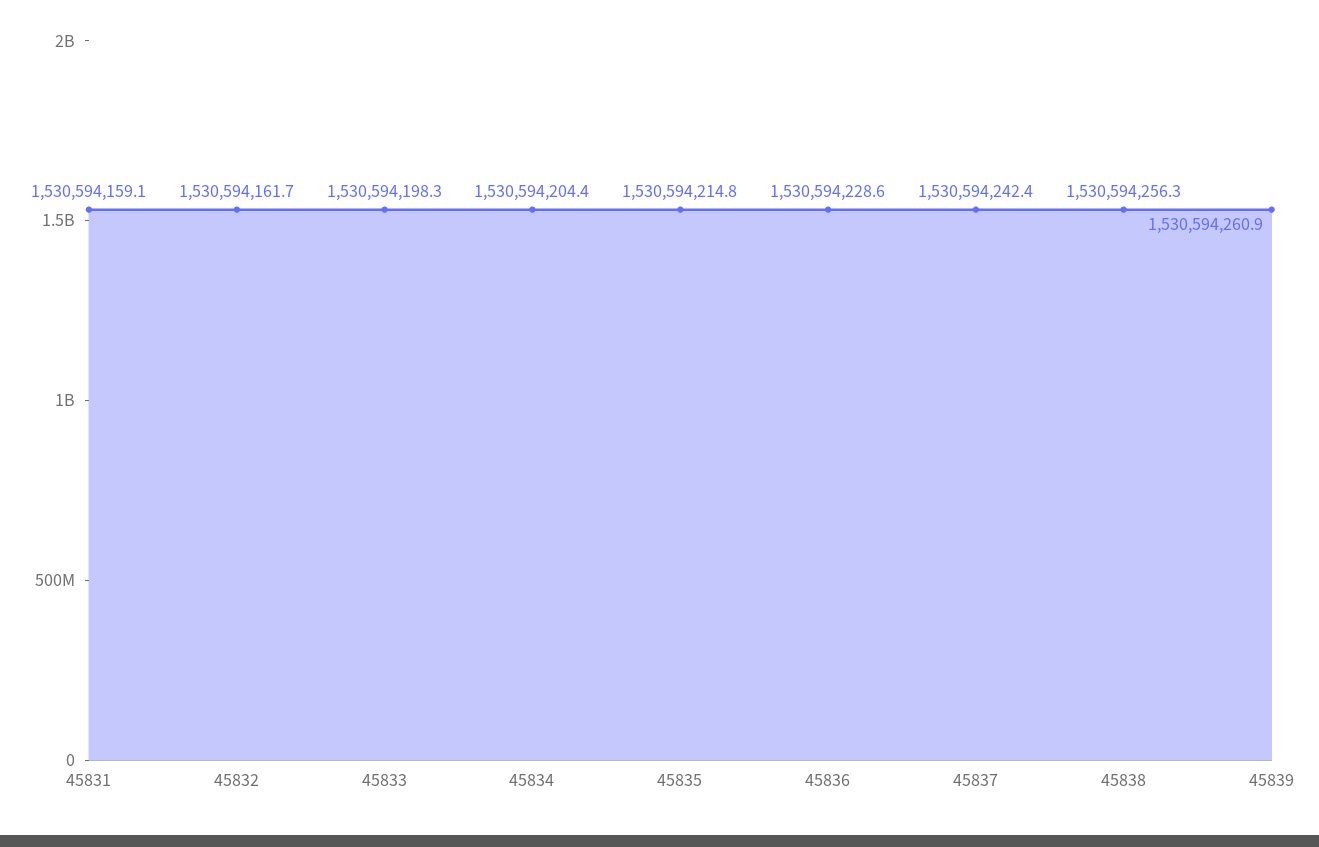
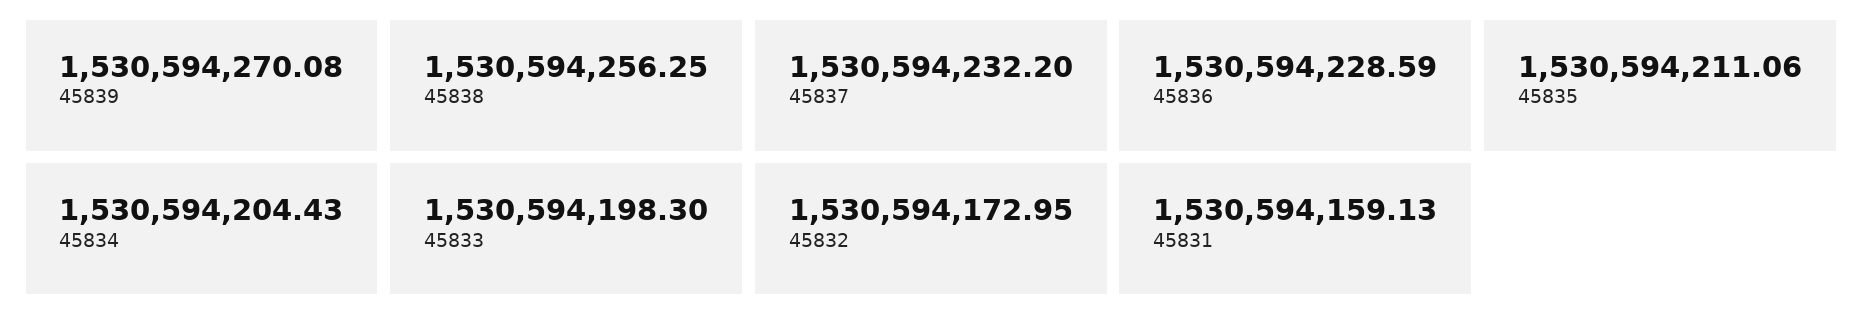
  {
    "45831": 1530594159.13,
-   "45832": 1530594161.7,
+   "45832": 1530594172.95,
    "45833": 1530594198.3,
    "45834": 1530594204.43,
-   "45835": 1530594214.8,
+   "45835": 1530594211.06,
    "45836": 1530594228.59,
-   "45837": 1530594242.4,
+   "45837": 1530594232.2,
    "45838": 1530594256.25,
-   "45839": 1530594260.9
+   "45839": 1530594270.08
  }

